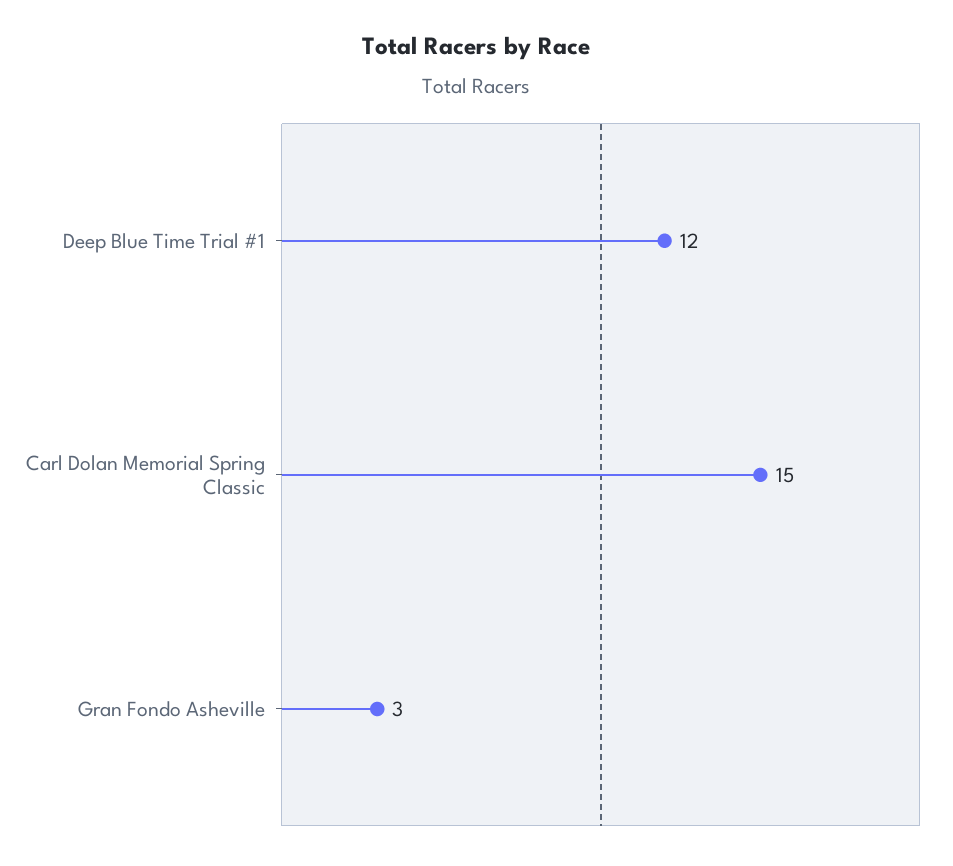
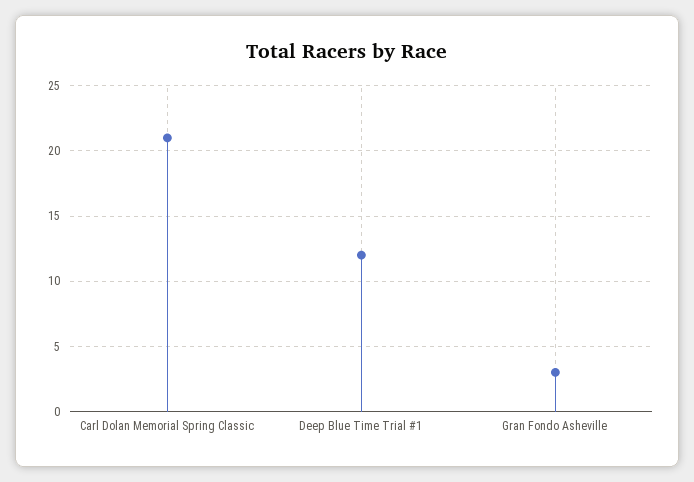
  {
    "Deep Blue Time Trial #1": 12,
-   "Carl Dolan Memorial Spring Classic": 15,
+   "Carl Dolan Memorial Spring Classic": 21,
    "Gran Fondo Asheville": 3
  }

